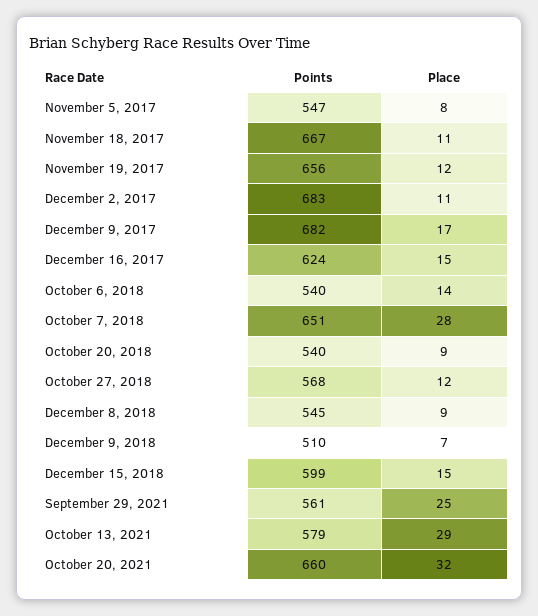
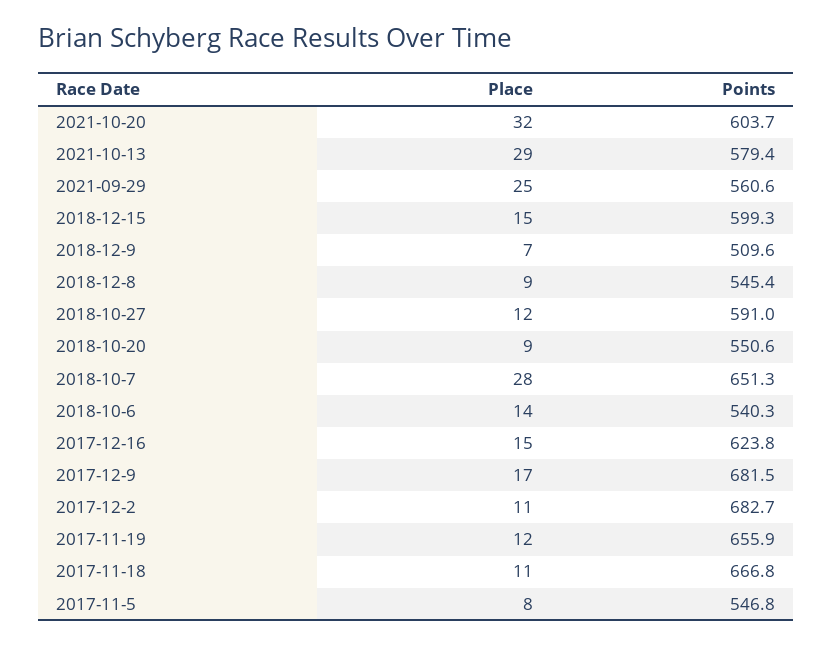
  {
    "Points": {
      "November 5, 2017": 546.8,
      "November 18, 2017": 666.8,
      "November 19, 2017": 655.9,
      "December 2, 2017": 682.7,
      "December 9, 2017": 681.5,
      "December 16, 2017": 623.8,
      "October 6, 2018": 540.3,
      "October 7, 2018": 651.3,
-     "October 20, 2018": 540,
+     "October 20, 2018": 550.6,
-     "October 27, 2018": 568,
+     "October 27, 2018": 591,
      "December 8, 2018": 545.4,
      "December 9, 2018": 509.6,
      "December 15, 2018": 599.3,
      "September 29, 2021": 560.6,
      "October 13, 2021": 579.4,
-     "October 20, 2021": 660
+     "October 20, 2021": 603.7
    },
    "Place": {
      "November 5, 2017": 8,
      "November 18, 2017": 11,
      "November 19, 2017": 12,
      "December 2, 2017": 11,
      "December 9, 2017": 17,
      "December 16, 2017": 15,
      "October 6, 2018": 14,
      "October 7, 2018": 28,
      "October 20, 2018": 9,
      "October 27, 2018": 12,
      "December 8, 2018": 9,
      "December 9, 2018": 7,
      "December 15, 2018": 15,
      "September 29, 2021": 25,
      "October 13, 2021": 29,
      "October 20, 2021": 32
    }
  }

